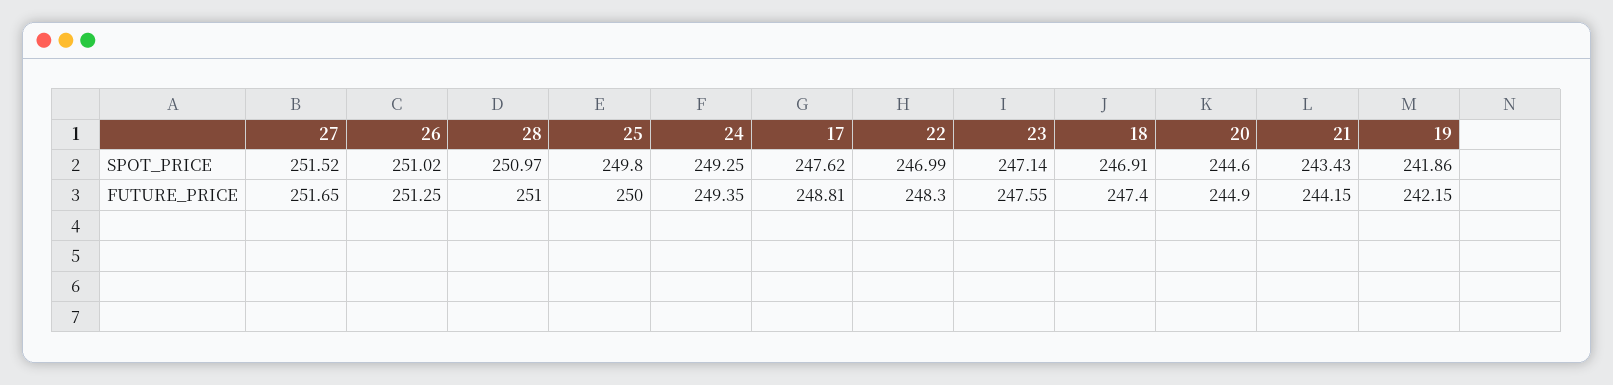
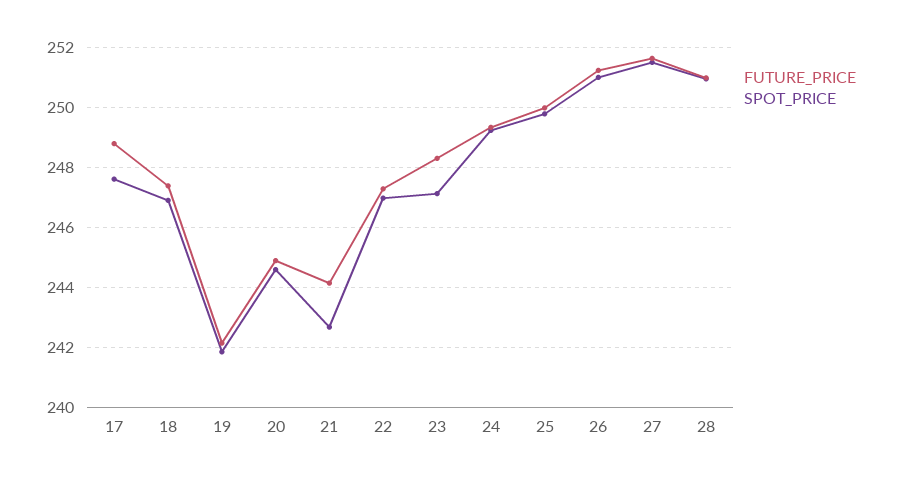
  {
    "SPOT_PRICE": {
      "27": 251.52,
      "26": 251.02,
      "28": 250.97,
      "25": 249.8,
      "24": 249.25,
      "17": 247.62,
      "22": 246.99,
      "23": 247.14,
      "18": 246.91,
      "20": 244.6,
-     "21": 243.43,
+     "21": 242.75,
      "19": 241.86
    },
    "FUTURE_PRICE": {
      "27": 251.65,
      "26": 251.25,
      "28": 251,
      "25": 250,
      "24": 249.35,
      "17": 248.81,
-     "22": 248.3,
+     "22": 247.25,
-     "23": 247.55,
+     "23": 248.25,
      "18": 247.4,
      "20": 244.9,
      "21": 244.15,
      "19": 242.15
    }
  }

